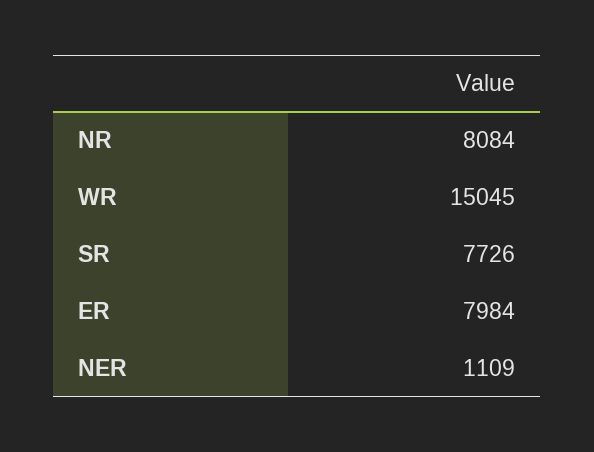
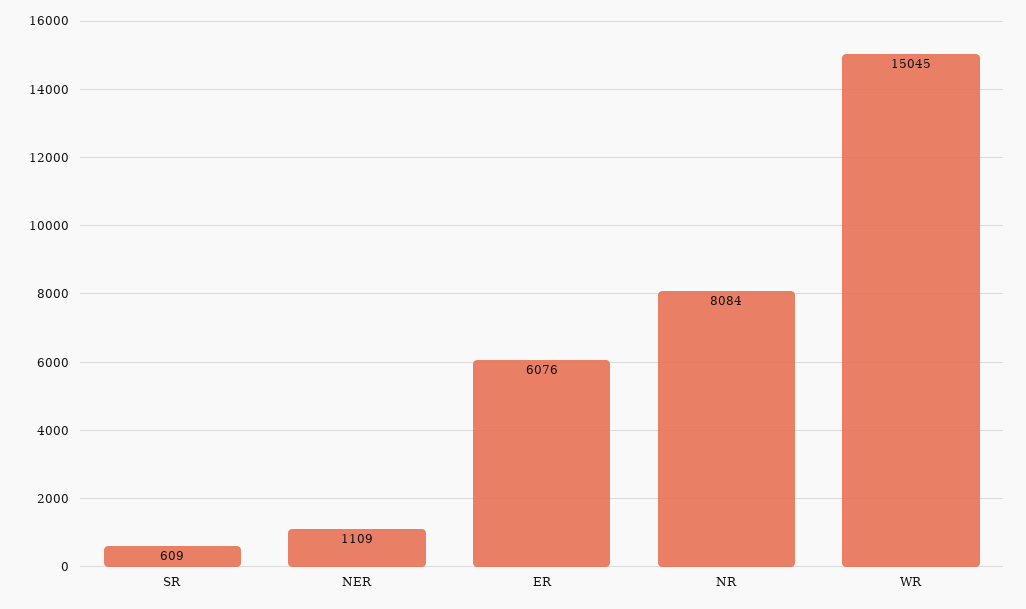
  {
    "NR": 8084,
    "WR": 15045,
-   "SR": 7726,
+   "SR": 609,
-   "ER": 7984,
+   "ER": 6076,
    "NER": 1109
  }

